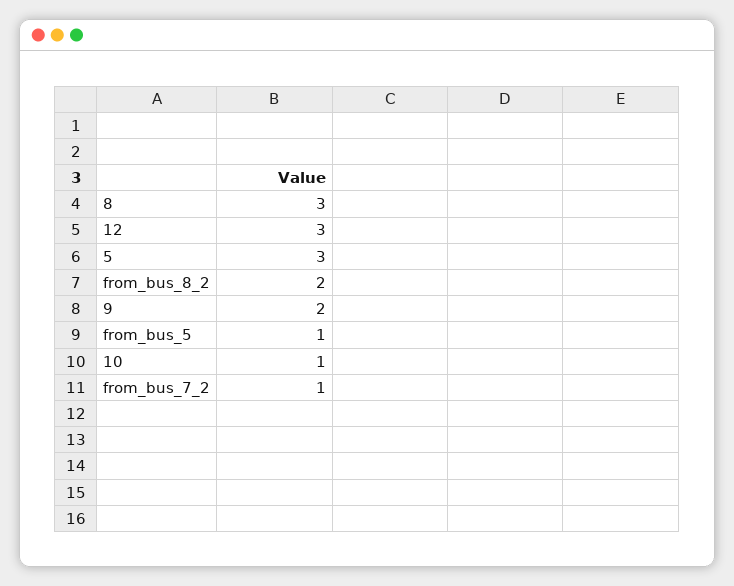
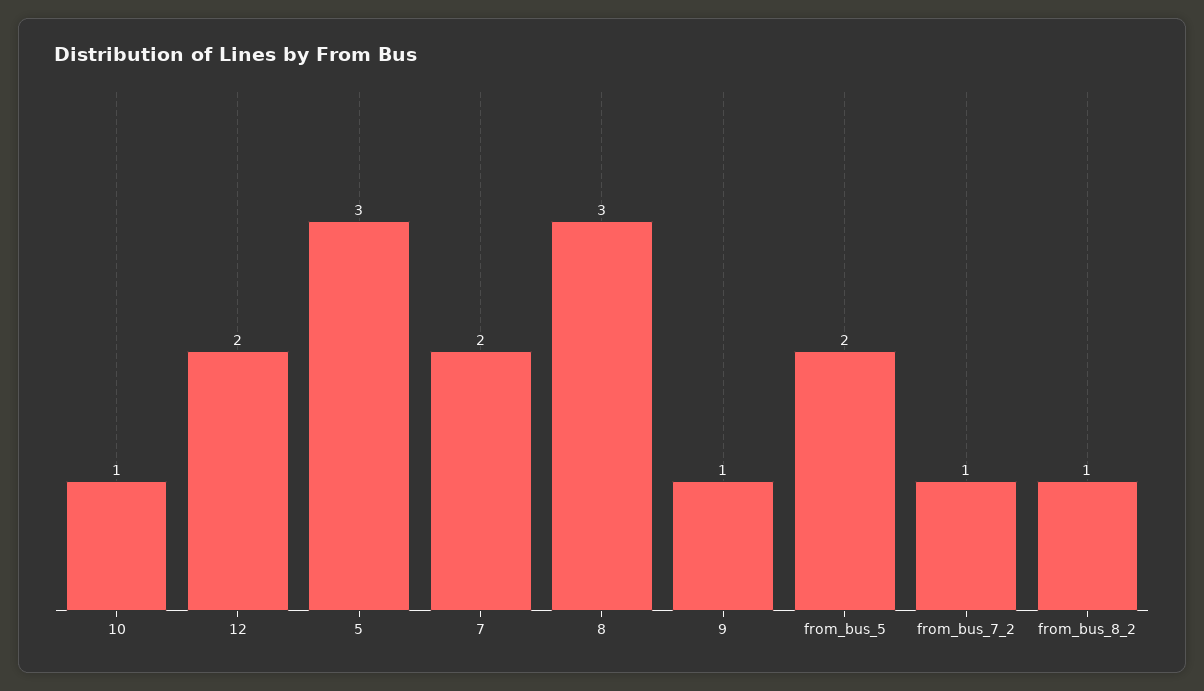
  {
    "8": 3,
-   "12": 3,
+   "12": 2,
    "5": 3,
-   "from_bus_8_2": 2,
+   "from_bus_8_2": 1,
-   "9": 2,
+   "9": 1,
-   "from_bus_5": 1,
+   "from_bus_5": 2,
    "10": 1,
-   "from_bus_7_2": 1
+   "from_bus_7_2": 1,
+   "7": 2
  }

